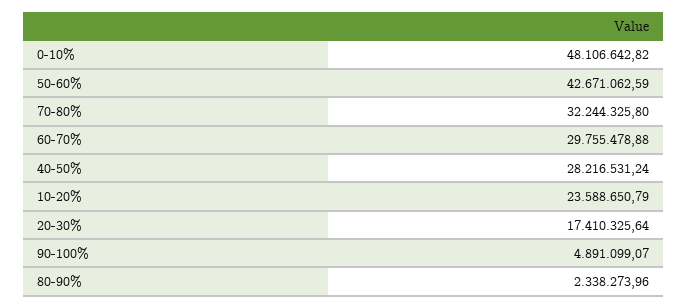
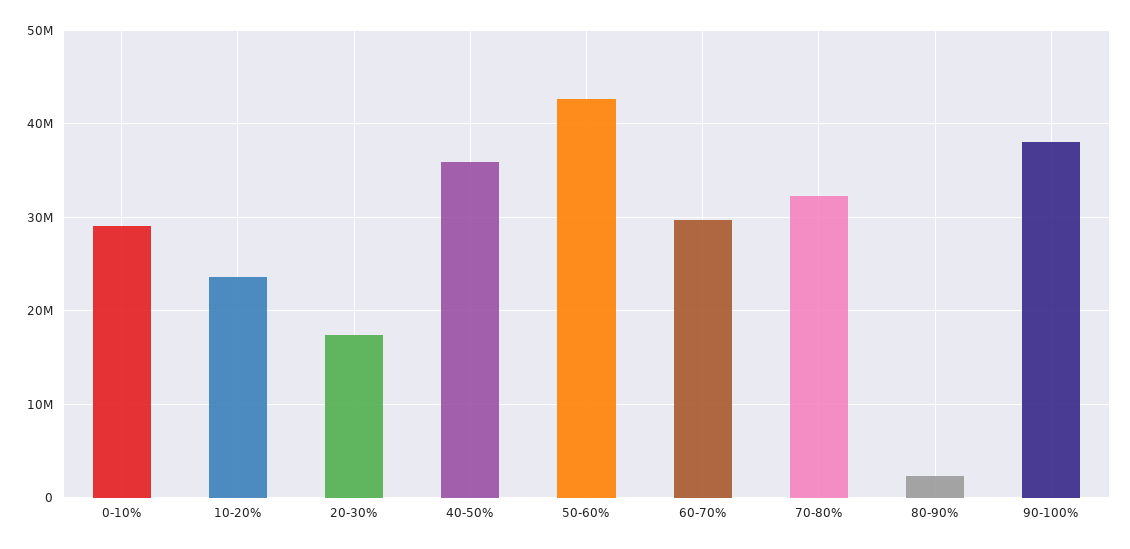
  {
-   "0-10%": 48106642.82,
+   "0-10%": 29000000,
    "50-60%": 42671062.59,
    "70-80%": 32244325.8,
    "60-70%": 29755478.88,
-   "40-50%": 28216531.24,
+   "40-50%": 36000000,
    "10-20%": 23588650.79,
    "20-30%": 17410325.64,
-   "90-100%": 4891099.07,
+   "90-100%": 38000000,
    "80-90%": 2338273.96
  }

